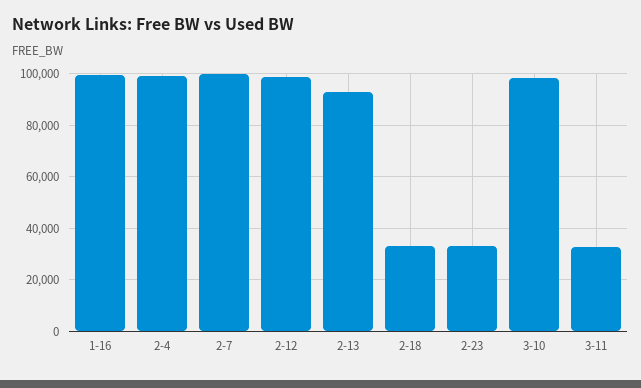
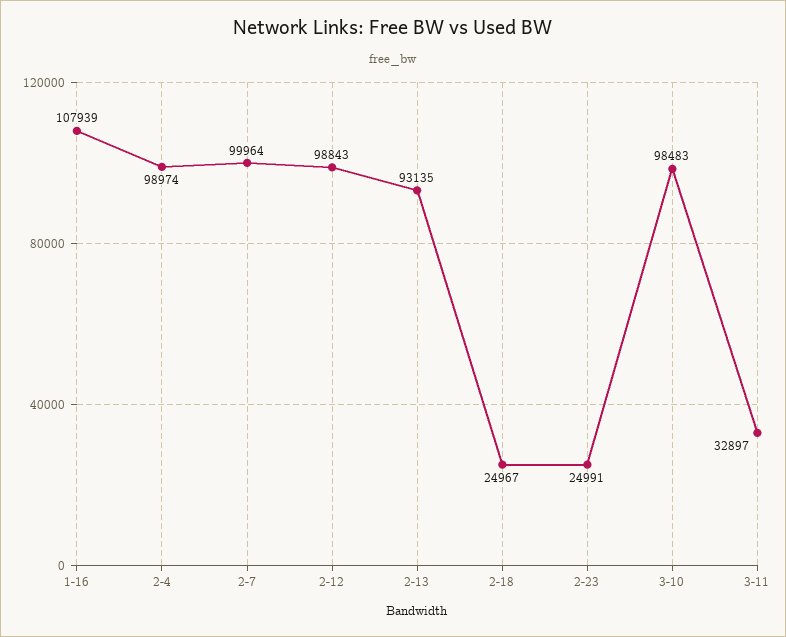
  {
-   "1-16": 100000,
+   "1-16": 107939,
    "2-4": 98974,
    "2-7": 99964,
    "2-12": 98843,
    "2-13": 93135,
-   "2-18": 32500,
+   "2-18": 24967,
-   "2-23": 32500,
+   "2-23": 24991,
    "3-10": 98483,
    "3-11": 32897
  }

